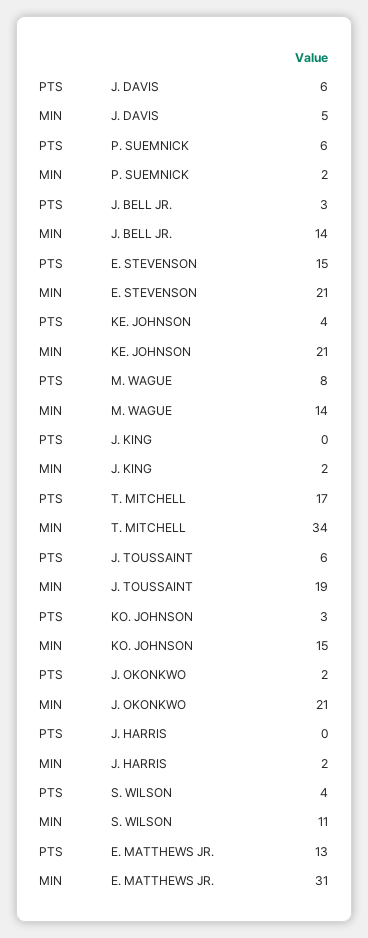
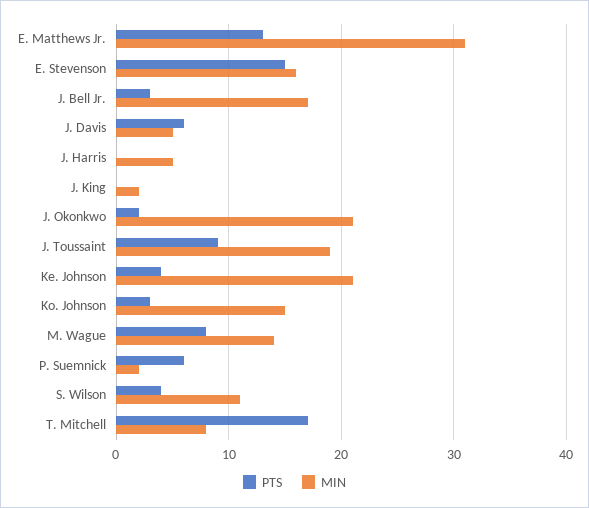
  {
    "PTS": {
      "J. DAVIS": 6,
      "P. SUEMNICK": 6,
      "J. BELL JR.": 3,
      "E. STEVENSON": 15,
      "KE. JOHNSON": 4,
      "M. WAGUE": 8,
      "J. KING": 0,
      "T. MITCHELL": 17,
-     "J. TOUSSAINT": 6,
+     "J. TOUSSAINT": 9,
      "KO. JOHNSON": 3,
      "J. OKONKWO": 2,
      "J. HARRIS": 0,
      "S. WILSON": 4,
      "E. MATTHEWS JR.": 13
    },
    "MIN": {
      "J. DAVIS": 5,
      "P. SUEMNICK": 2,
-     "J. BELL JR.": 14,
+     "J. BELL JR.": 17,
-     "E. STEVENSON": 21,
+     "E. STEVENSON": 16,
      "KE. JOHNSON": 21,
      "M. WAGUE": 14,
      "J. KING": 2,
-     "T. MITCHELL": 34,
+     "T. MITCHELL": 8,
      "J. TOUSSAINT": 19,
      "KO. JOHNSON": 15,
      "J. OKONKWO": 21,
-     "J. HARRIS": 2,
+     "J. HARRIS": 5,
      "S. WILSON": 11,
      "E. MATTHEWS JR.": 31
    }
  }

